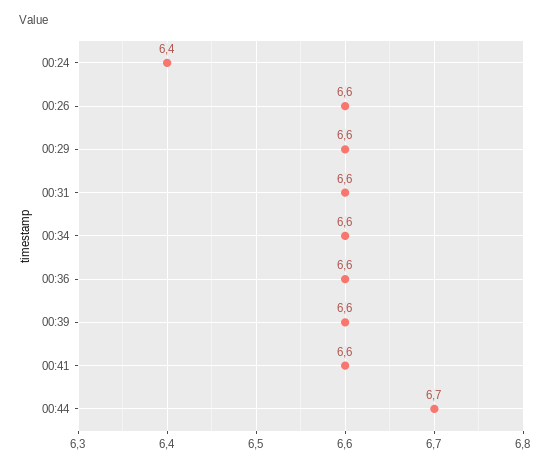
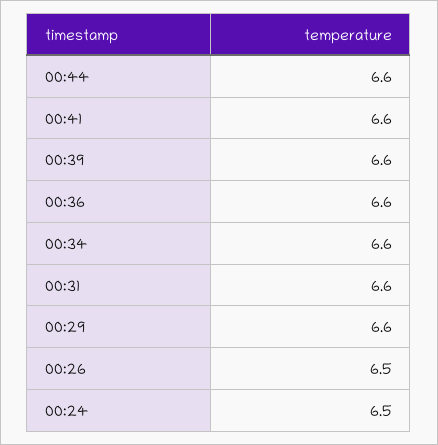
  {
-   "00:24": 6.4,
+   "00:24": 6.5,
-   "00:26": 6.6,
+   "00:26": 6.5,
    "00:29": 6.6,
    "00:31": 6.6,
    "00:34": 6.6,
    "00:36": 6.6,
    "00:39": 6.6,
    "00:41": 6.6,
-   "00:44": 6.7
+   "00:44": 6.6
  }

